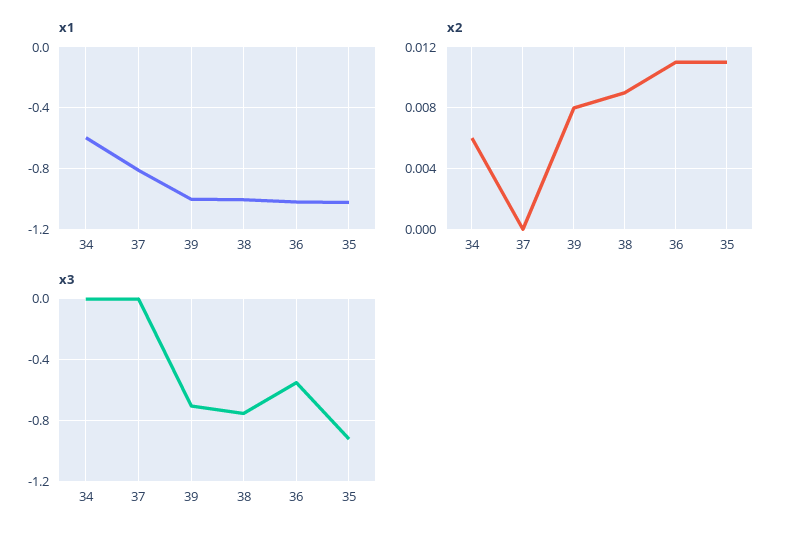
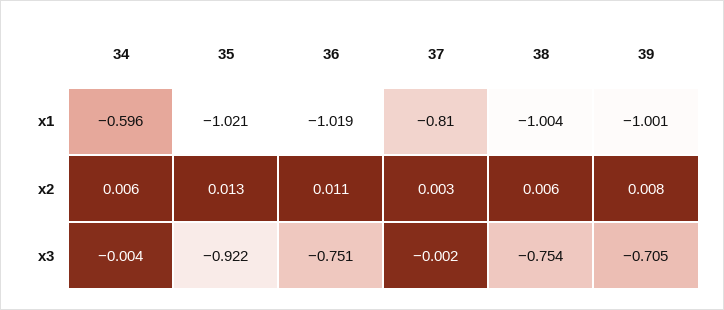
  {
    "x1": {
      "34": -0.596,
      "37": -0.81,
      "39": -1.001,
      "38": -1.004,
      "36": -1.019,
      "35": -1.021
    },
    "x2": {
      "34": 0.006,
-     "37": 0,
+     "37": 0.003,
      "39": 0.008,
-     "38": 0.009,
+     "38": 0.006,
      "36": 0.011,
-     "35": 0.011
+     "35": 0.013
    },
    "x3": {
      "34": -0.004,
      "37": -0.002,
      "39": -0.705,
      "38": -0.754,
-     "36": -0.55,
+     "36": -0.751,
      "35": -0.922
    }
  }

